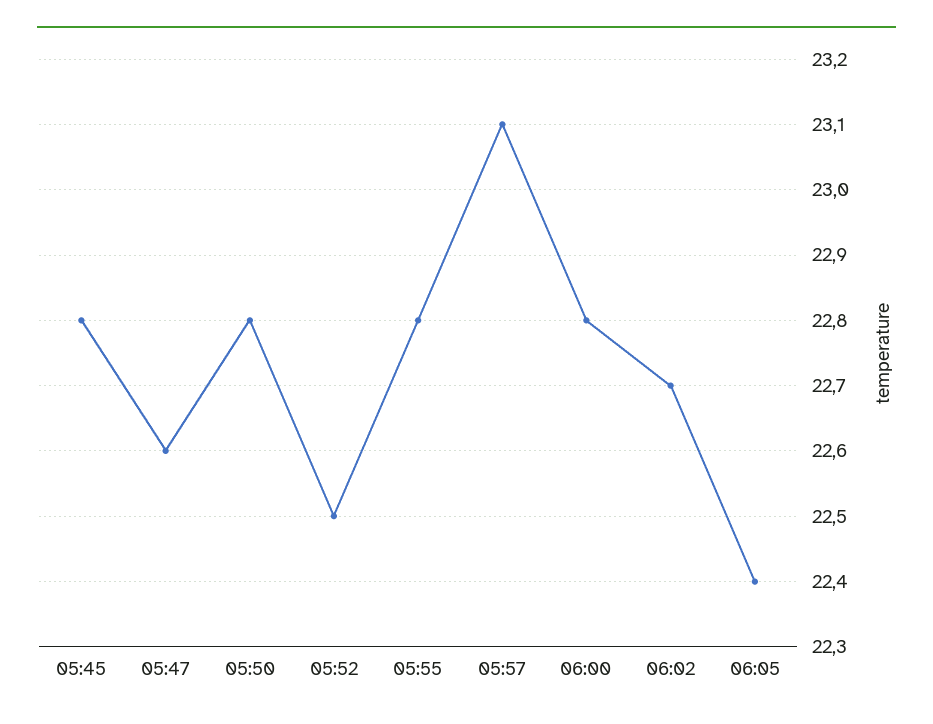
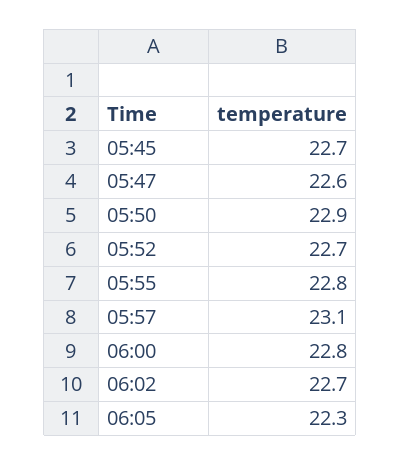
  {
-   "05:45": 22.8,
+   "05:45": 22.7,
    "05:47": 22.6,
-   "05:50": 22.8,
+   "05:50": 22.9,
-   "05:52": 22.5,
+   "05:52": 22.7,
    "05:55": 22.8,
    "05:57": 23.1,
    "06:00": 22.8,
    "06:02": 22.7,
-   "06:05": 22.4
+   "06:05": 22.3
  }

